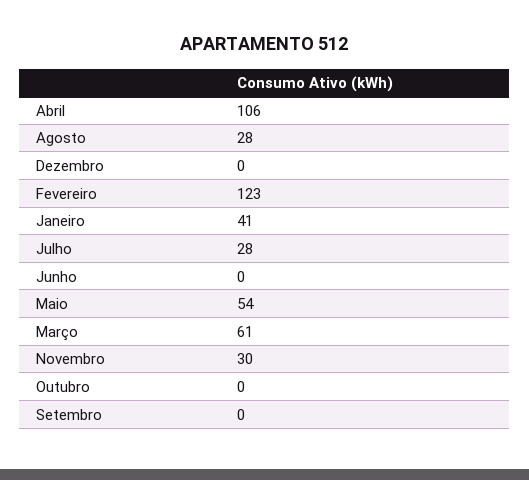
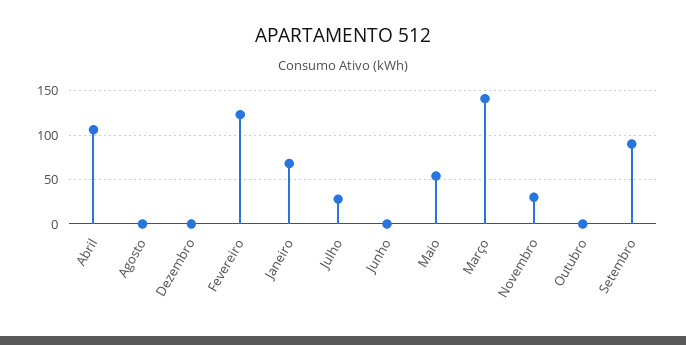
  {
    "Abril": 106,
-   "Agosto": 28,
+   "Agosto": 0,
    "Dezembro": 0,
    "Fevereiro": 123,
-   "Janeiro": 41,
+   "Janeiro": 70,
    "Julho": 28,
    "Junho": 0,
    "Maio": 54,
-   "Março": 61,
+   "Março": 140,
    "Novembro": 30,
    "Outubro": 0,
-   "Setembro": 0
+   "Setembro": 90
  }

